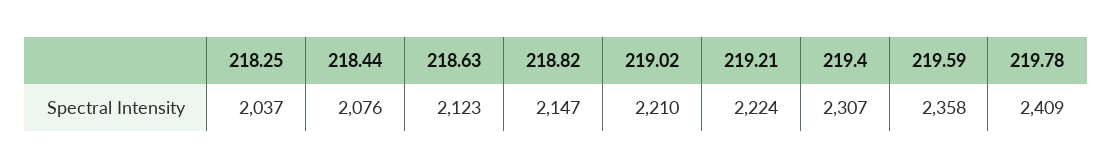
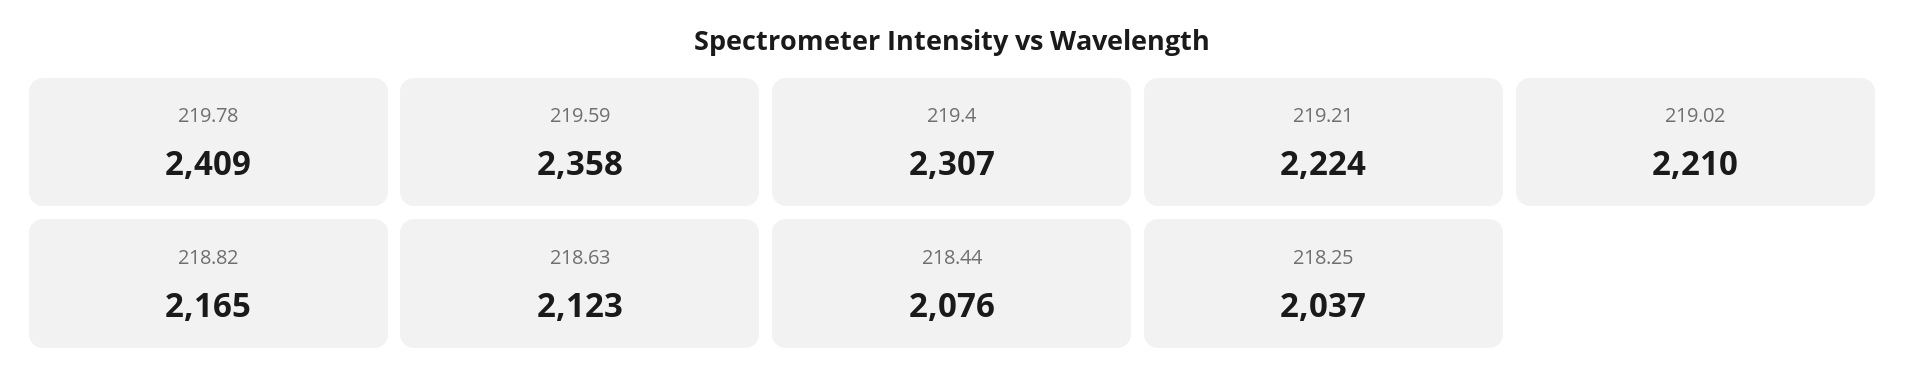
  {
    "218.25": 2037,
    "218.44": 2076,
    "218.63": 2123,
-   "218.82": 2147,
+   "218.82": 2165,
    "219.02": 2210,
    "219.21": 2224,
    "219.4": 2307,
    "219.59": 2358,
    "219.78": 2409
  }

